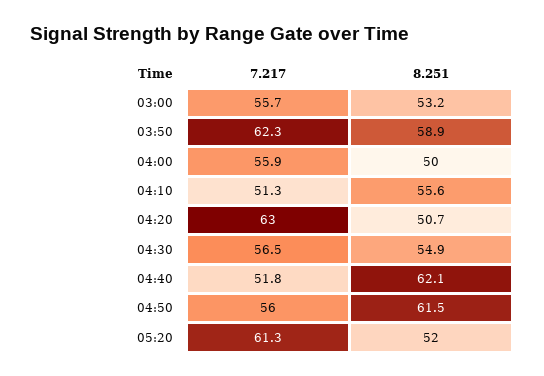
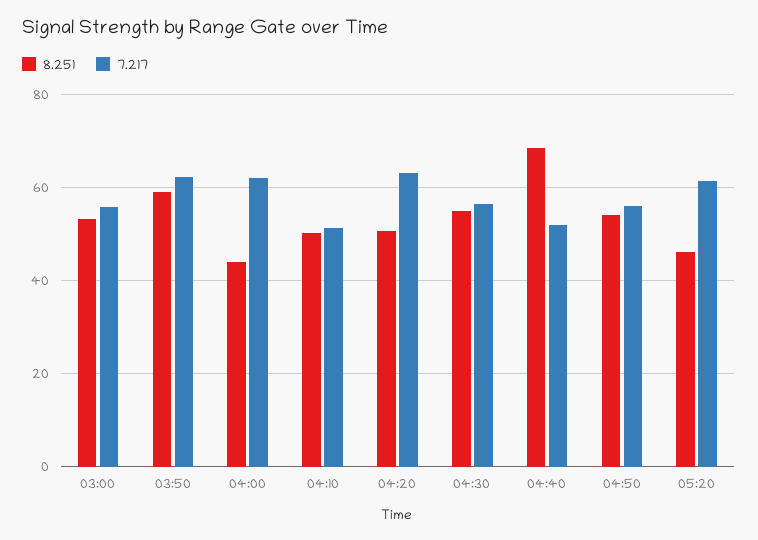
  {
    "7.217": {
      "03:00": 55.7,
      "03:50": 62.3,
-     "04:00": 55.9,
+     "04:00": 62,
      "04:10": 51.3,
      "04:20": 63,
      "04:30": 56.5,
      "04:40": 51.8,
      "04:50": 56,
      "05:20": 61.3
    },
    "8.251": {
      "03:00": 53.2,
      "03:50": 58.9,
-     "04:00": 50,
+     "04:00": 44,
-     "04:10": 55.6,
+     "04:10": 50,
      "04:20": 50.7,
      "04:30": 54.9,
-     "04:40": 62.1,
+     "04:40": 68,
-     "04:50": 61.5,
+     "04:50": 54,
-     "05:20": 52
+     "05:20": 46
    }
  }

